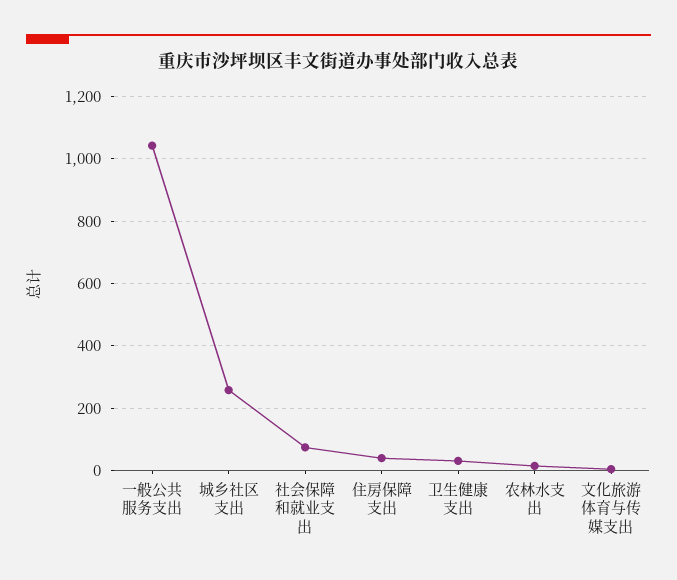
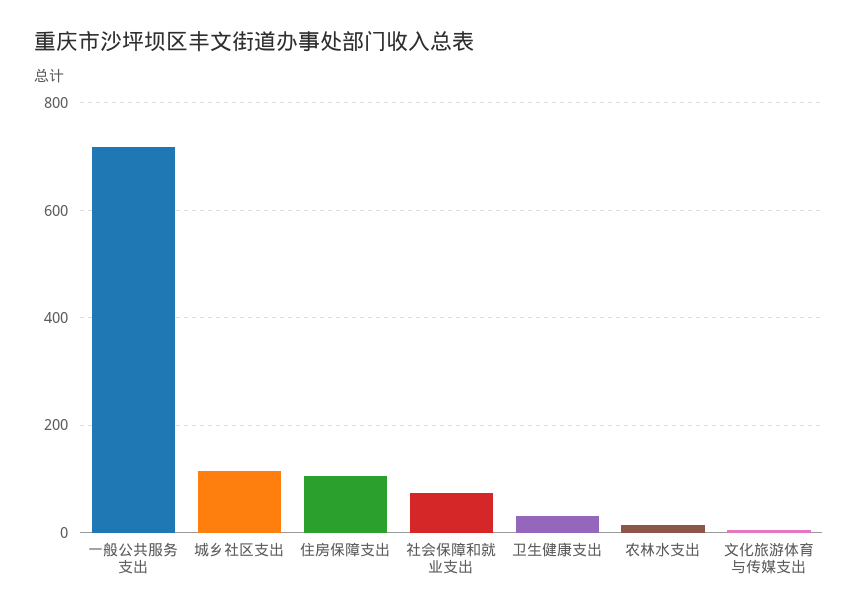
  {
-   "一般公共服务支出": 1040,
+   "一般公共服务支出": 720,
-   "城乡社区支出": 260,
+   "城乡社区支出": 120,
    "社会保障和就业支出": 80,
-   "住房保障支出": 40,
+   "住房保障支出": 100,
    "卫生健康支出": 40,
    "农林水支出": 20,
    "文化旅游体育与传媒支出": 0
  }

